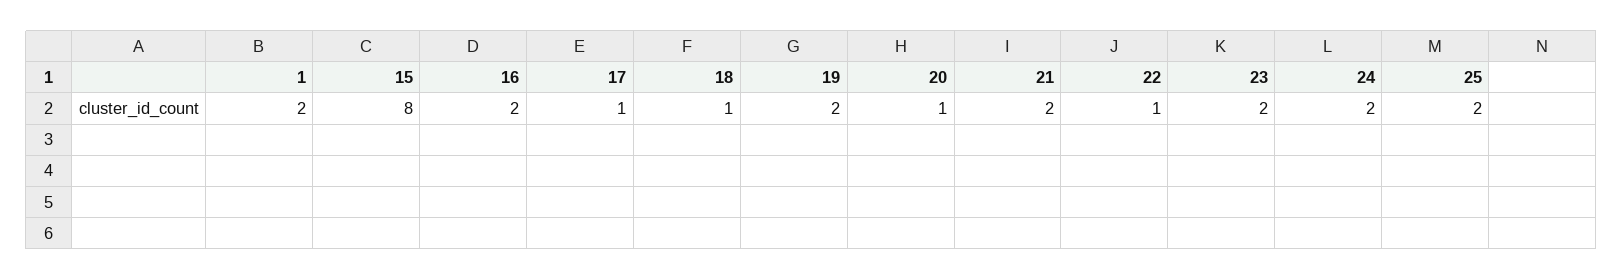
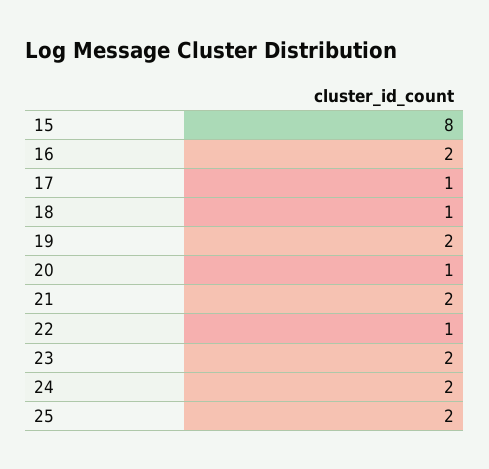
  {
-   "1": 2,
    "15": 8,
    "16": 2,
    "17": 1,
    "18": 1,
    "19": 2,
    "20": 1,
    "21": 2,
    "22": 1,
    "23": 2,
    "24": 2,
    "25": 2
  }

